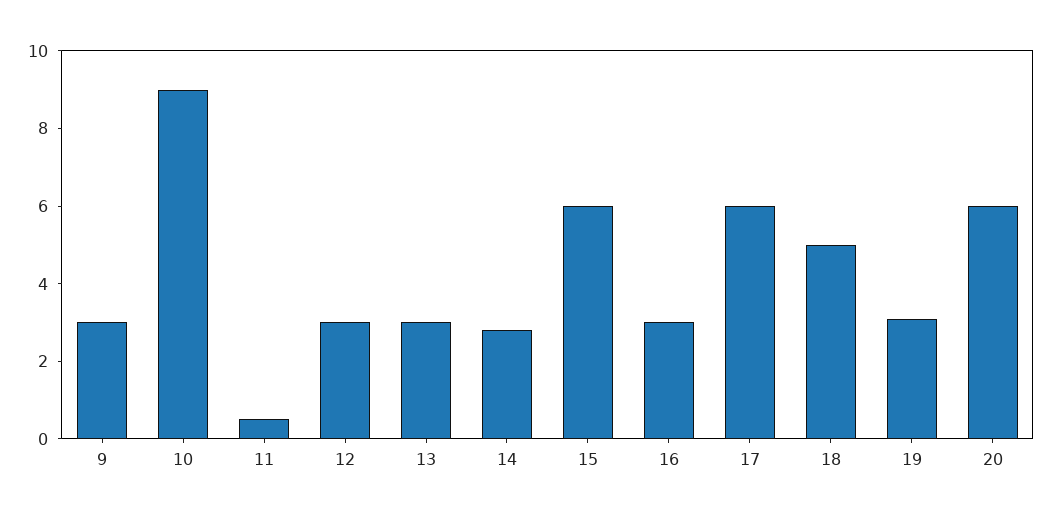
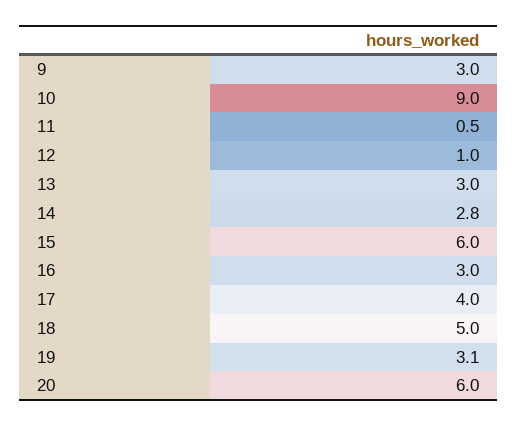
  {
    "9": 3,
    "10": 9,
    "11": 0.5,
-   "12": 3,
+   "12": 1,
    "13": 3,
    "14": 2.8,
    "15": 6,
    "16": 3,
-   "17": 6,
+   "17": 4,
    "18": 5,
    "19": 3.1,
    "20": 6
  }

